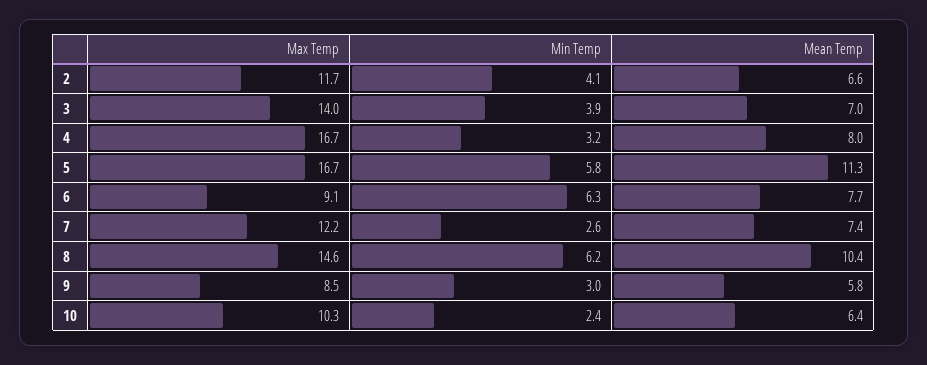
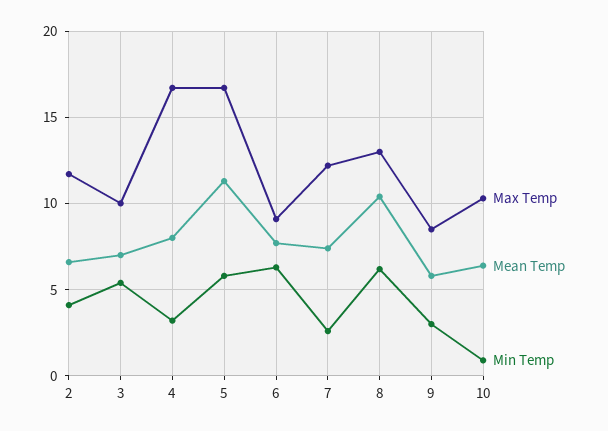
  {
    "Max Temp": {
      "2": 11.7,
-     "3": 14,
+     "3": 10,
      "4": 16.7,
      "5": 16.7,
      "6": 9.1,
      "7": 12.2,
-     "8": 14.6,
+     "8": 13,
      "9": 8.5,
      "10": 10.3
    },
    "Min Temp": {
      "2": 4.1,
-     "3": 3.9,
+     "3": 5.5,
      "4": 3.2,
      "5": 5.8,
      "6": 6.3,
      "7": 2.6,
      "8": 6.2,
      "9": 3,
-     "10": 2.4
+     "10": 1
    },
    "Mean Temp": {
      "2": 6.6,
      "3": 7,
      "4": 8,
      "5": 11.3,
      "6": 7.7,
      "7": 7.4,
      "8": 10.4,
      "9": 5.8,
      "10": 6.4
    }
  }

